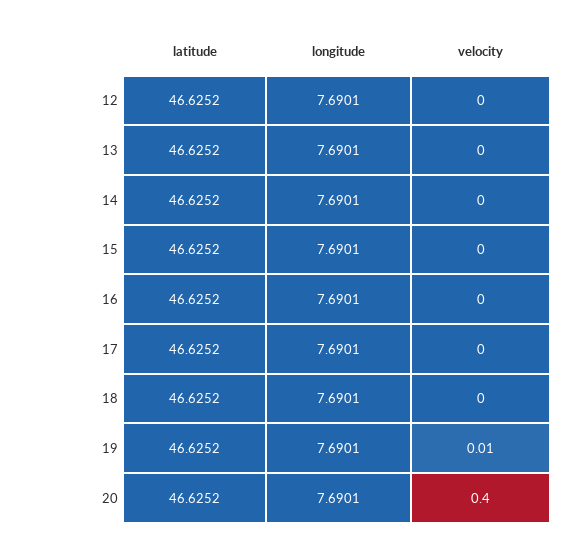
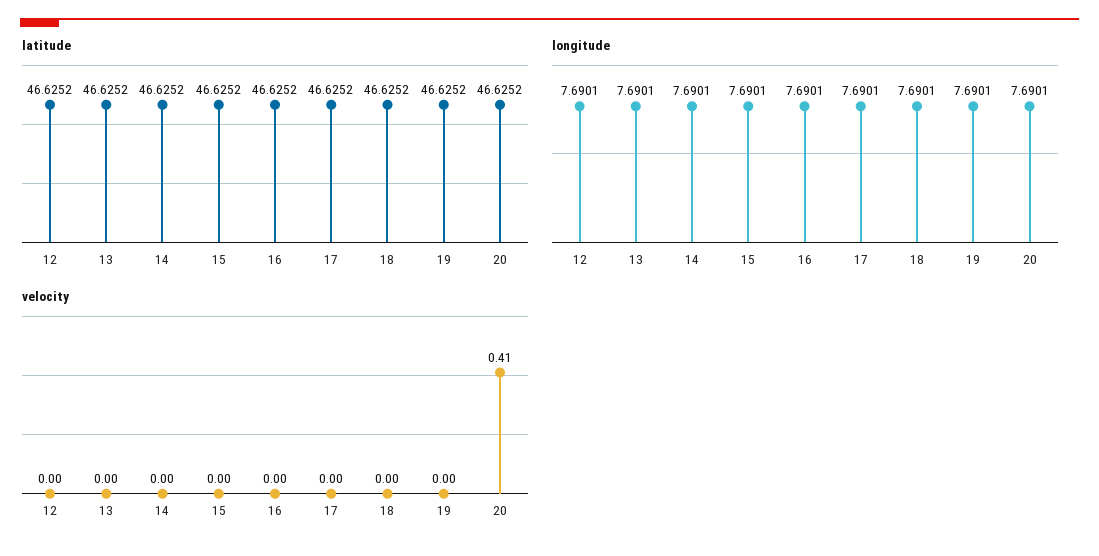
  {
    "latitude": {
      "12": 46.6252,
      "13": 46.6252,
      "14": 46.6252,
      "15": 46.6252,
      "16": 46.6252,
      "17": 46.6252,
      "18": 46.6252,
      "19": 46.6252,
      "20": 46.6252
    },
    "longitude": {
      "12": 7.6901,
      "13": 7.6901,
      "14": 7.6901,
      "15": 7.6901,
      "16": 7.6901,
      "17": 7.6901,
      "18": 7.6901,
      "19": 7.6901,
      "20": 7.6901
    },
    "velocity": {
      "12": 0,
      "13": 0,
      "14": 0,
      "15": 0,
      "16": 0,
      "17": 0,
      "18": 0,
-     "19": 0.01,
+     "19": 0,
-     "20": 0.4
+     "20": 0.41
    }
  }

